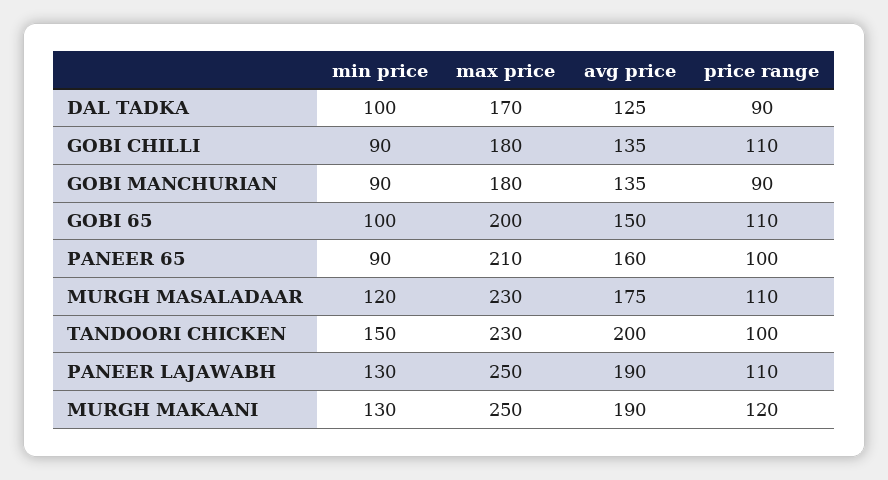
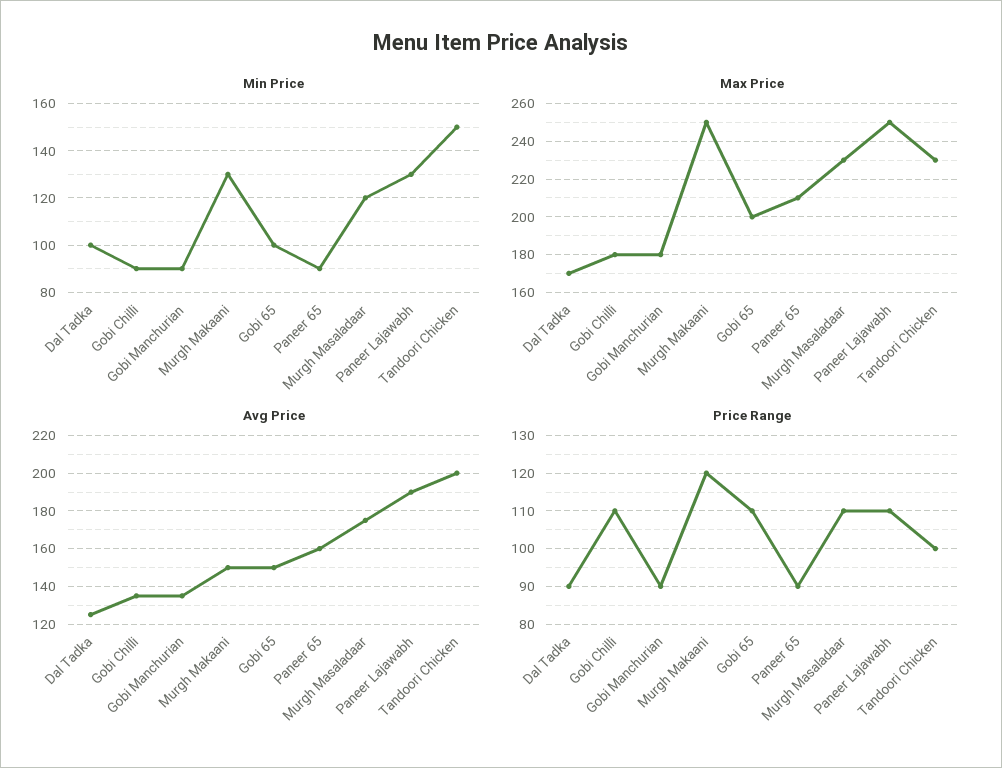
  {
    "min price": {
      "DAL TADKA": 100,
      "GOBI CHILLI": 90,
      "GOBI MANCHURIAN": 90,
      "GOBI 65": 100,
      "PANEER 65": 90,
      "MURGH MASALADAAR": 120,
      "TANDOORI CHICKEN": 150,
      "PANEER LAJAWABH": 130,
      "MURGH MAKAANI": 130
    },
    "max price": {
      "DAL TADKA": 170,
      "GOBI CHILLI": 180,
      "GOBI MANCHURIAN": 180,
      "GOBI 65": 200,
      "PANEER 65": 210,
      "MURGH MASALADAAR": 230,
      "TANDOORI CHICKEN": 230,
      "PANEER LAJAWABH": 250,
      "MURGH MAKAANI": 250
    },
    "avg price": {
      "DAL TADKA": 125,
      "GOBI CHILLI": 135,
      "GOBI MANCHURIAN": 135,
      "GOBI 65": 150,
      "PANEER 65": 160,
      "MURGH MASALADAAR": 175,
      "TANDOORI CHICKEN": 200,
      "PANEER LAJAWABH": 190,
-     "MURGH MAKAANI": 190
+     "MURGH MAKAANI": 150
    },
    "price range": {
      "DAL TADKA": 90,
      "GOBI CHILLI": 110,
      "GOBI MANCHURIAN": 90,
      "GOBI 65": 110,
-     "PANEER 65": 100,
+     "PANEER 65": 90,
      "MURGH MASALADAAR": 110,
      "TANDOORI CHICKEN": 100,
      "PANEER LAJAWABH": 110,
      "MURGH MAKAANI": 120
    }
  }

